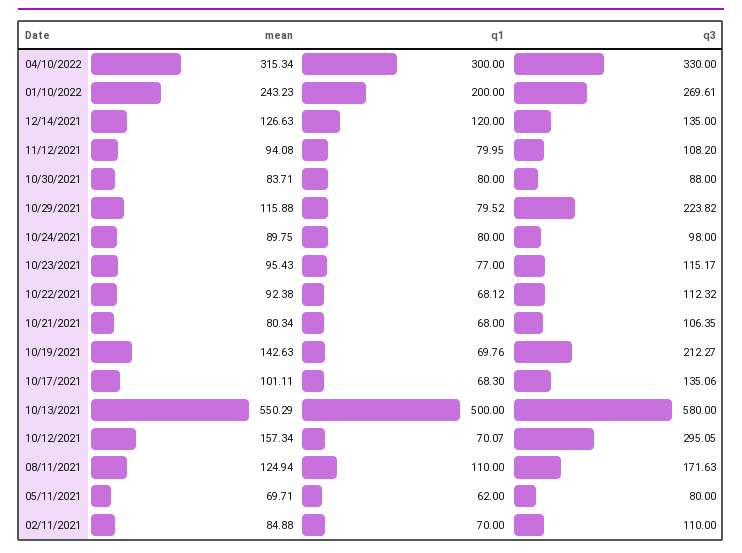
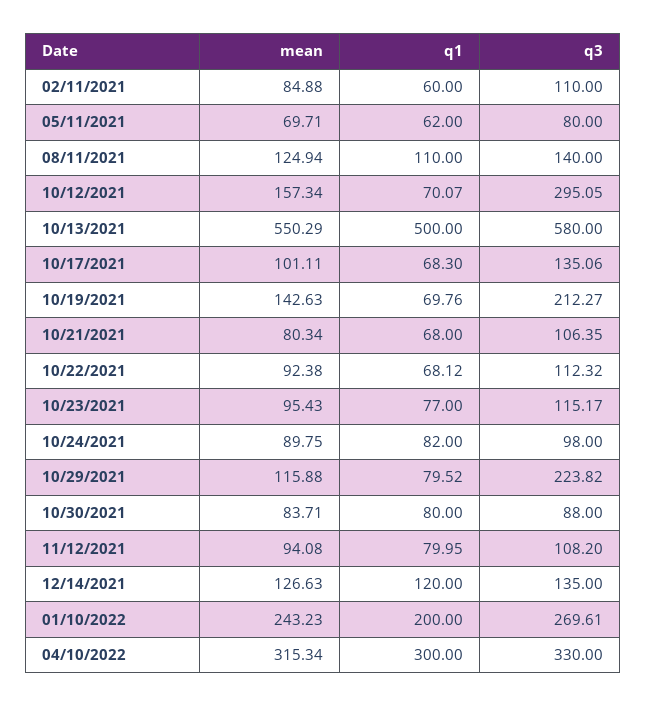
  {
    "mean": {
      "04/10/2022": 315.34,
      "01/10/2022": 243.23,
      "12/14/2021": 126.63,
      "11/12/2021": 94.08,
      "10/30/2021": 83.71,
      "10/29/2021": 115.88,
      "10/24/2021": 89.75,
      "10/23/2021": 95.43,
      "10/22/2021": 92.38,
      "10/21/2021": 80.34,
      "10/19/2021": 142.63,
      "10/17/2021": 101.11,
      "10/13/2021": 550.29,
      "10/12/2021": 157.34,
      "08/11/2021": 124.94,
      "05/11/2021": 69.71,
      "02/11/2021": 84.88
    },
    "q1": {
      "04/10/2022": 300,
      "01/10/2022": 200,
      "12/14/2021": 120,
      "11/12/2021": 79.95,
      "10/30/2021": 80,
      "10/29/2021": 79.52,
-     "10/24/2021": 80,
+     "10/24/2021": 82,
      "10/23/2021": 77,
      "10/22/2021": 68.12,
      "10/21/2021": 68,
      "10/19/2021": 69.76,
      "10/17/2021": 68.3,
      "10/13/2021": 500,
      "10/12/2021": 70.07,
      "08/11/2021": 110,
      "05/11/2021": 62,
-     "02/11/2021": 70
+     "02/11/2021": 60
    },
    "q3": {
      "04/10/2022": 330,
      "01/10/2022": 269.61,
      "12/14/2021": 135,
      "11/12/2021": 108.2,
      "10/30/2021": 88,
      "10/29/2021": 223.82,
      "10/24/2021": 98,
      "10/23/2021": 115.17,
      "10/22/2021": 112.32,
      "10/21/2021": 106.35,
      "10/19/2021": 212.27,
      "10/17/2021": 135.06,
      "10/13/2021": 580,
      "10/12/2021": 295.05,
-     "08/11/2021": 171.63,
+     "08/11/2021": 140,
      "05/11/2021": 80,
      "02/11/2021": 110
    }
  }

